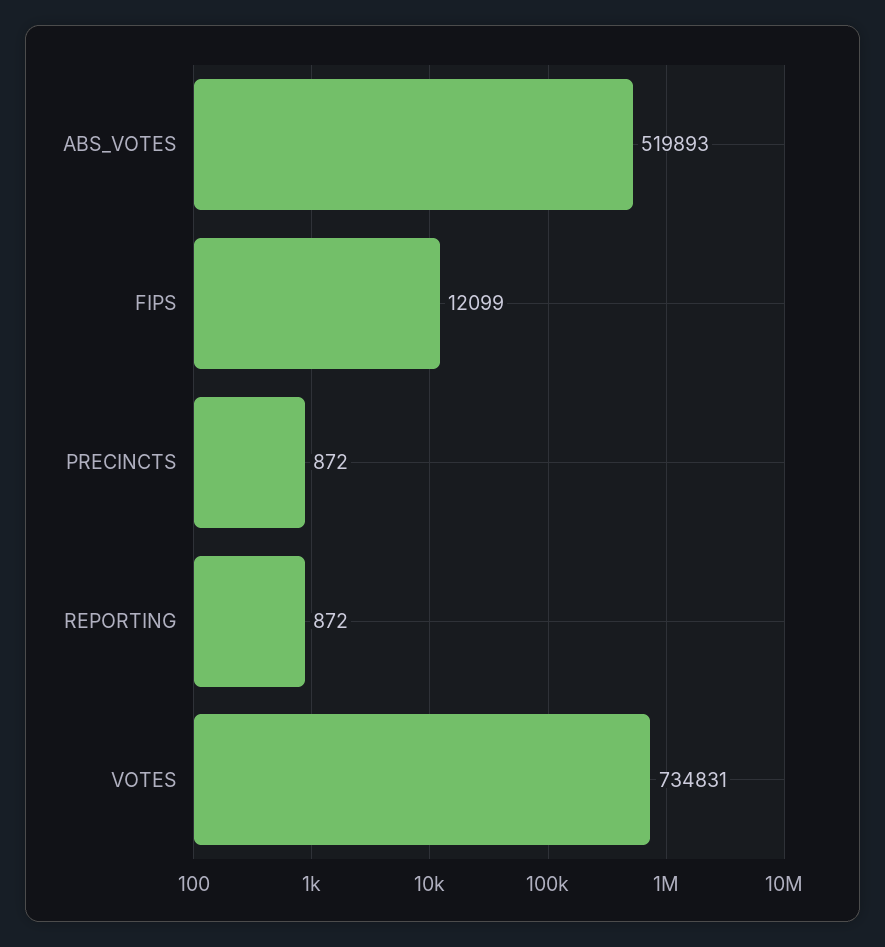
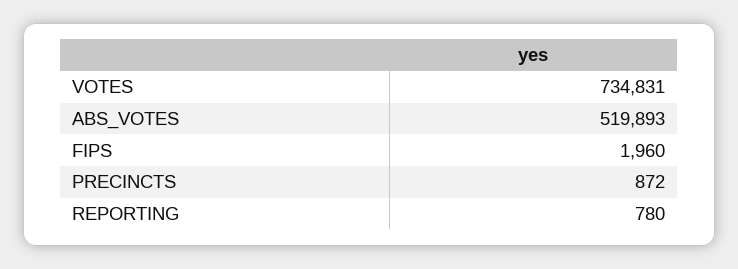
  {
    "ABS_VOTES": 519893,
-   "FIPS": 12099,
+   "FIPS": 1960,
    "PRECINCTS": 872,
-   "REPORTING": 872,
+   "REPORTING": 780,
    "VOTES": 734831
  }

